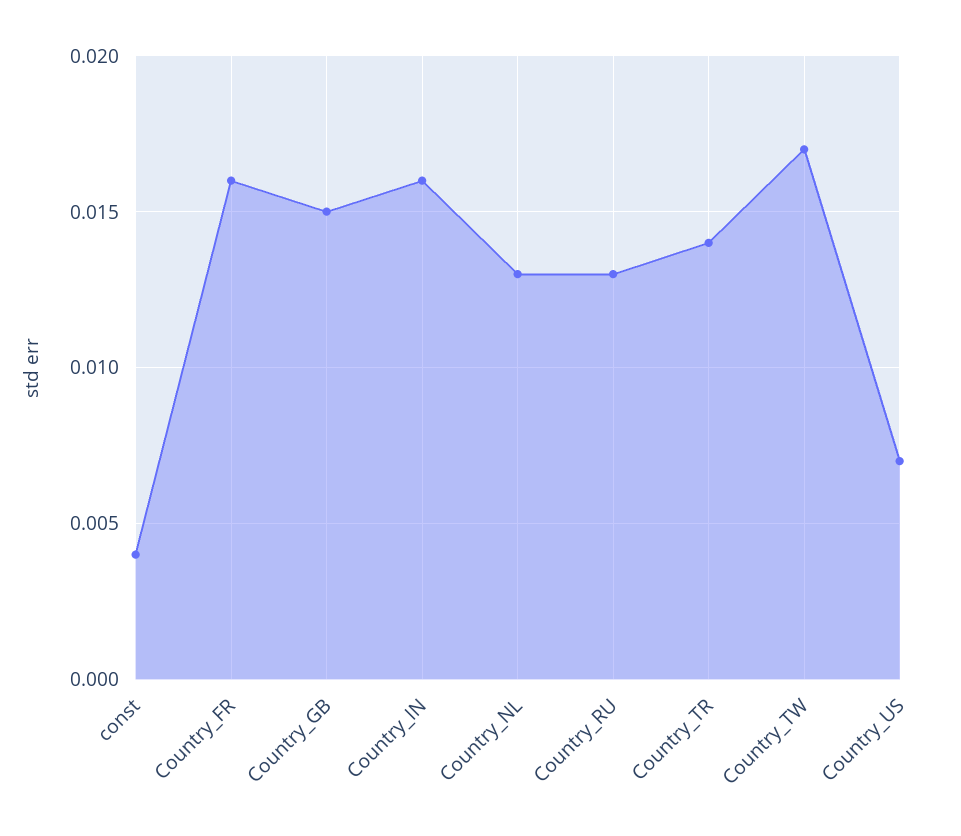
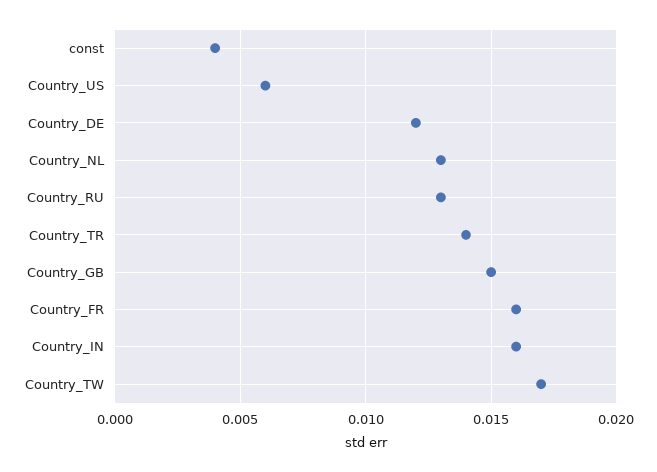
  {
    "const": 0.004,
    "Country_FR": 0.016,
    "Country_GB": 0.015,
    "Country_IN": 0.016,
    "Country_NL": 0.013,
    "Country_RU": 0.013,
    "Country_TR": 0.014,
    "Country_TW": 0.017,
-   "Country_US": 0.007
+   "Country_US": 0.006,
+   "Country_DE": 0.012
  }

